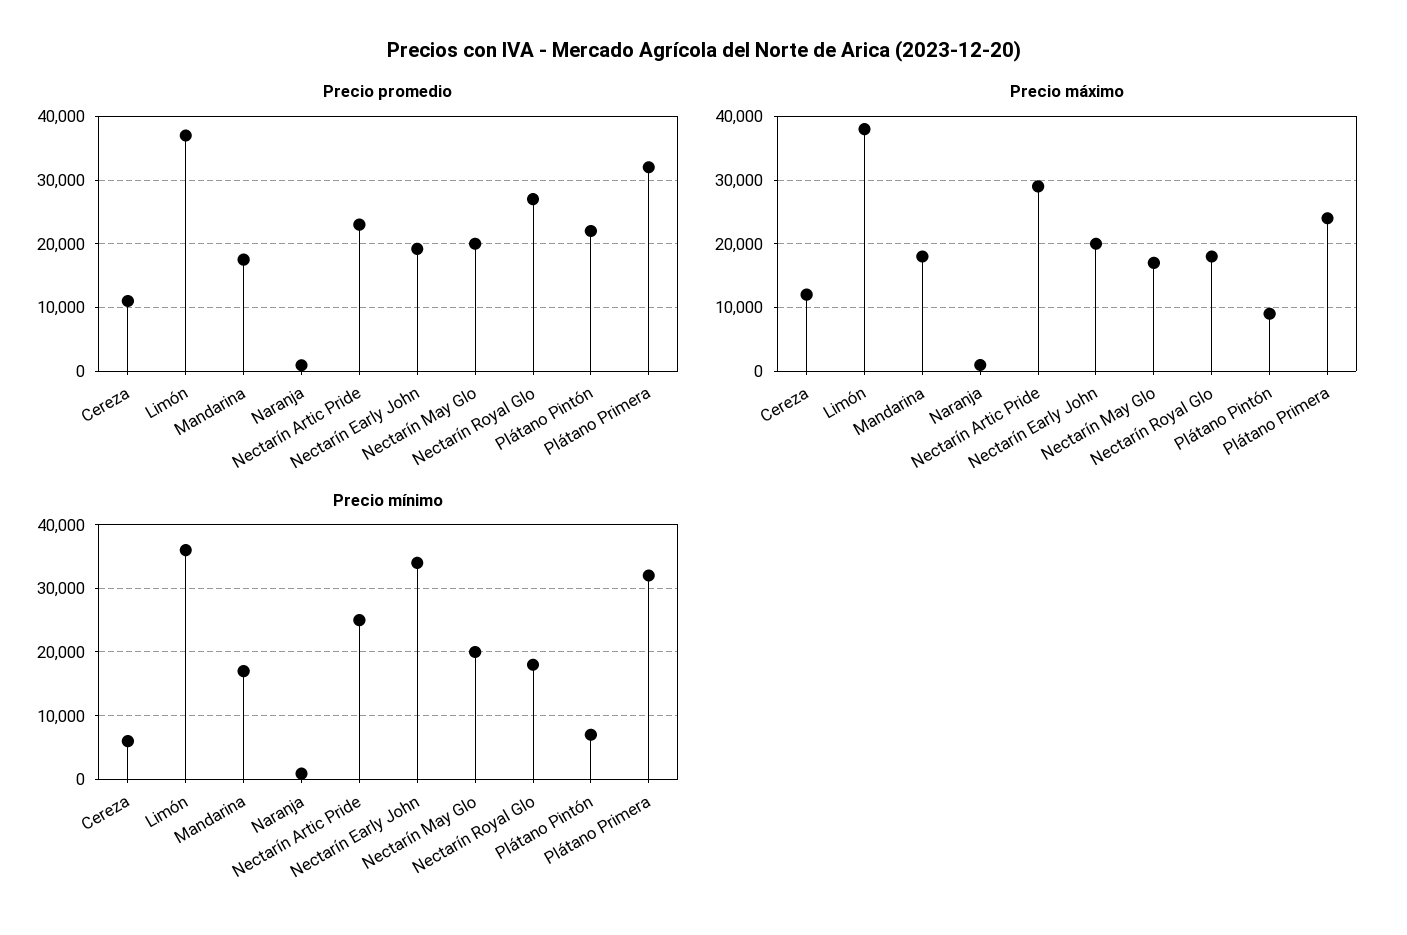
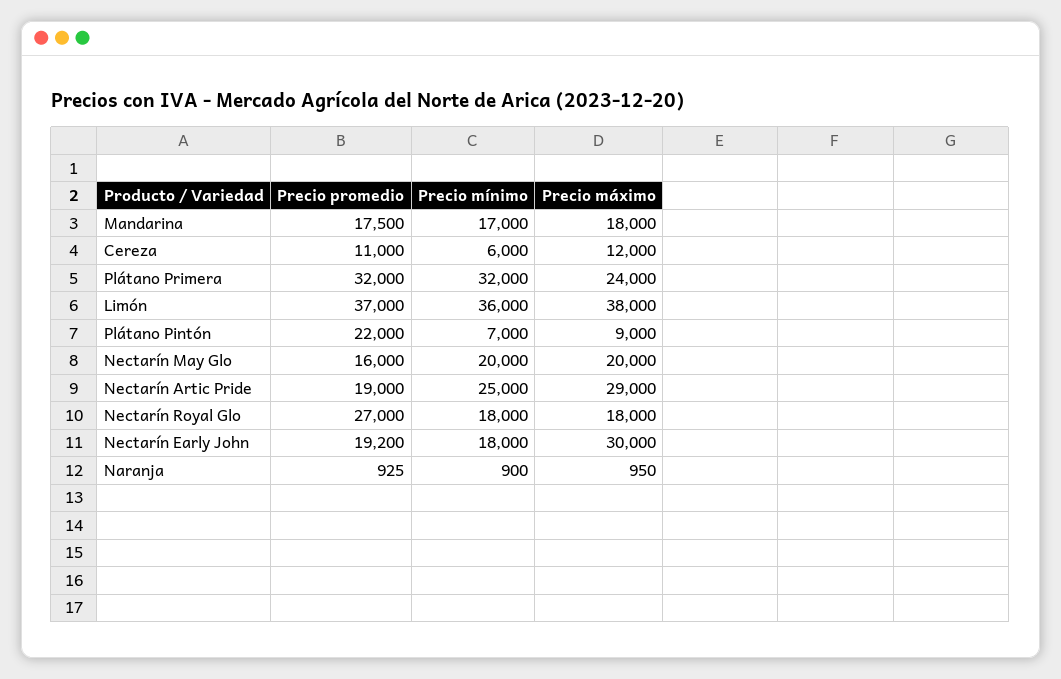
  {
    "Precio promedio": {
      "Cereza": 11000,
      "Limón": 37000,
      "Mandarina": 17500,
      "Naranja": 925,
-     "Nectarín Artic Pride": 23000,
+     "Nectarín Artic Pride": 19000,
      "Nectarín Early John": 19200,
-     "Nectarín May Glo": 20000,
+     "Nectarín May Glo": 16000,
      "Nectarín Royal Glo": 27000,
      "Plátano Pintón": 22000,
      "Plátano Primera": 32000
    },
    "Precio máximo": {
      "Cereza": 12000,
      "Limón": 38000,
      "Mandarina": 18000,
      "Naranja": 950,
      "Nectarín Artic Pride": 29000,
-     "Nectarín Early John": 20000,
+     "Nectarín Early John": 30000,
-     "Nectarín May Glo": 17000,
+     "Nectarín May Glo": 20000,
      "Nectarín Royal Glo": 18000,
      "Plátano Pintón": 9000,
      "Plátano Primera": 24000
    },
    "Precio mínimo": {
      "Cereza": 6000,
      "Limón": 36000,
      "Mandarina": 17000,
      "Naranja": 900,
      "Nectarín Artic Pride": 25000,
-     "Nectarín Early John": 34000,
+     "Nectarín Early John": 18000,
      "Nectarín May Glo": 20000,
      "Nectarín Royal Glo": 18000,
      "Plátano Pintón": 7000,
      "Plátano Primera": 32000
    }
  }

